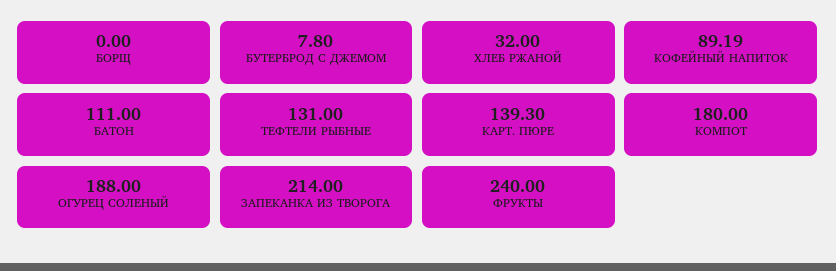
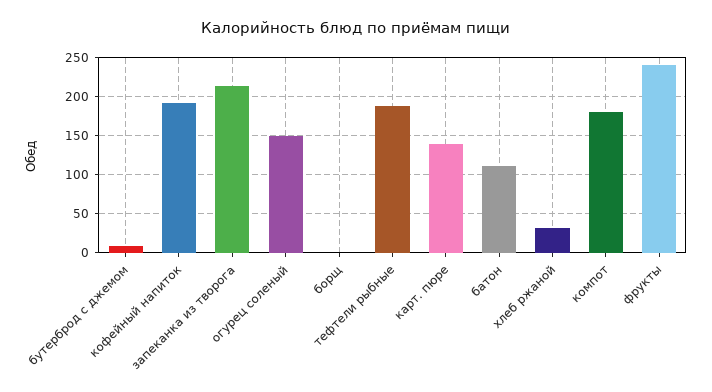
  {
    "БОРЩ": 0,
    "БУТЕРБРОД С ДЖЕМОМ": 7.8,
    "ХЛЕБ РЖАНОЙ": 32,
-   "КОФЕЙНЫЙ НАПИТОК": 89.19,
+   "КОФЕЙНЫЙ НАПИТОК": 190,
    "БАТОН": 111,
-   "ТЕФТЕЛИ РЫБНЫЕ": 131,
+   "ТЕФТЕЛИ РЫБНЫЕ": 190,
    "КАРТ. ПЮРЕ": 139.3,
    "КОМПОТ": 180,
-   "ОГУРЕЦ СОЛЕНЫЙ": 188,
+   "ОГУРЕЦ СОЛЕНЫЙ": 150,
    "ЗАПЕКАНКА ИЗ ТВОРОГА": 214,
    "ФРУКТЫ": 240
  }

